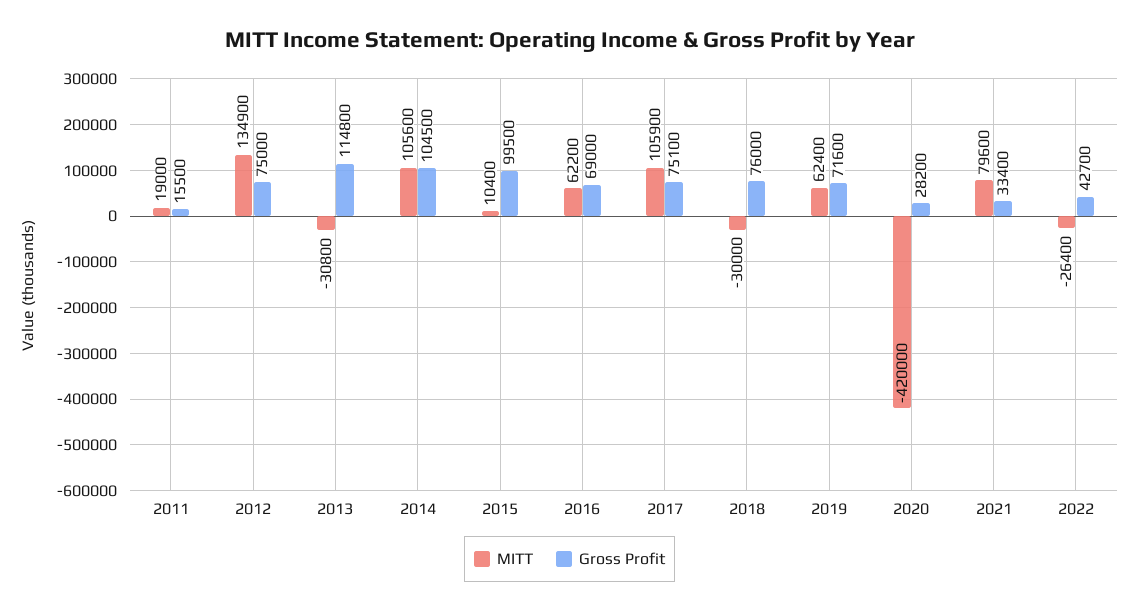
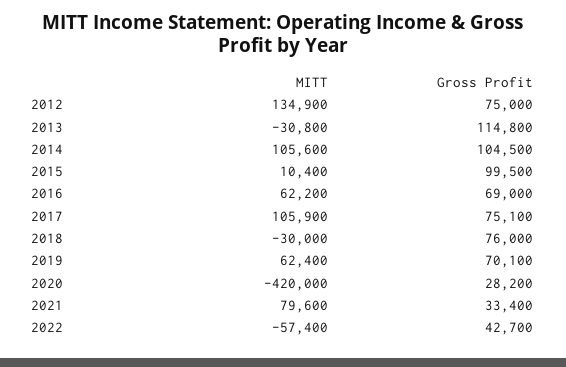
  {
    "MITT": {
-     "2011": 19000,
      "2012": 134900,
      "2013": -30800,
      "2014": 105600,
      "2015": 10400,
      "2016": 62200,
      "2017": 105900,
      "2018": -30000,
      "2019": 62400,
      "2020": -420000,
      "2021": 79600,
-     "2022": -26400
+     "2022": -57400
    },
    "Gross Profit": {
-     "2011": 15500,
      "2012": 75000,
      "2013": 114800,
      "2014": 104500,
      "2015": 99500,
      "2016": 69000,
      "2017": 75100,
      "2018": 76000,
-     "2019": 71600,
+     "2019": 70100,
      "2020": 28200,
      "2021": 33400,
      "2022": 42700
    }
  }

